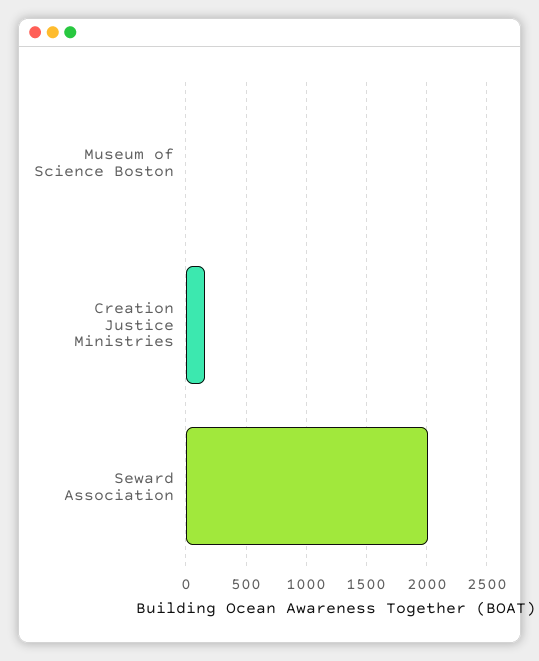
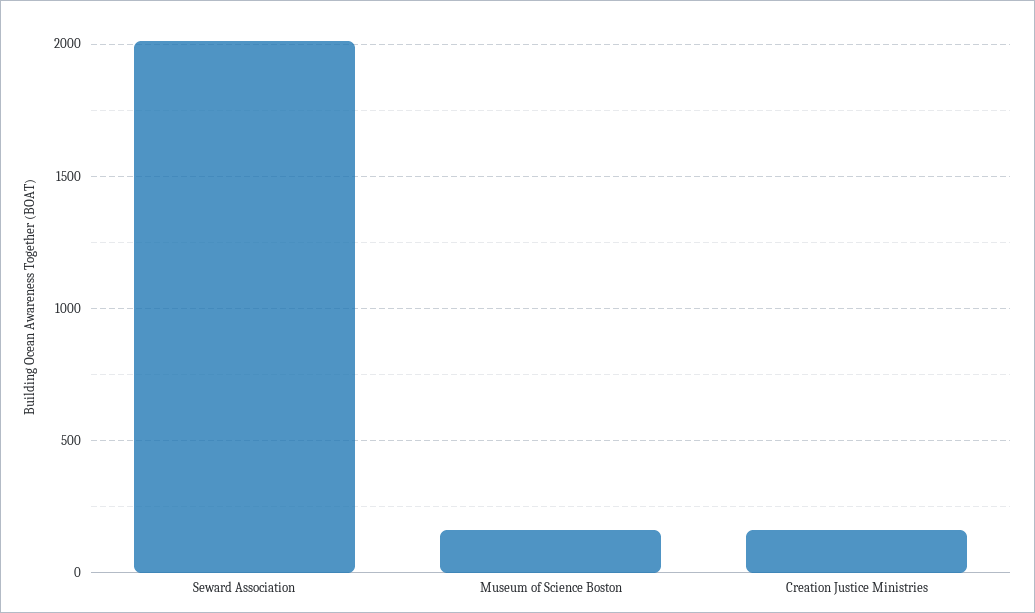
  {
-   "Museum of Science Boston": 0,
+   "Museum of Science Boston": 150,
    "Creation Justice Ministries": 150,
    "Seward Association": 2000
  }

